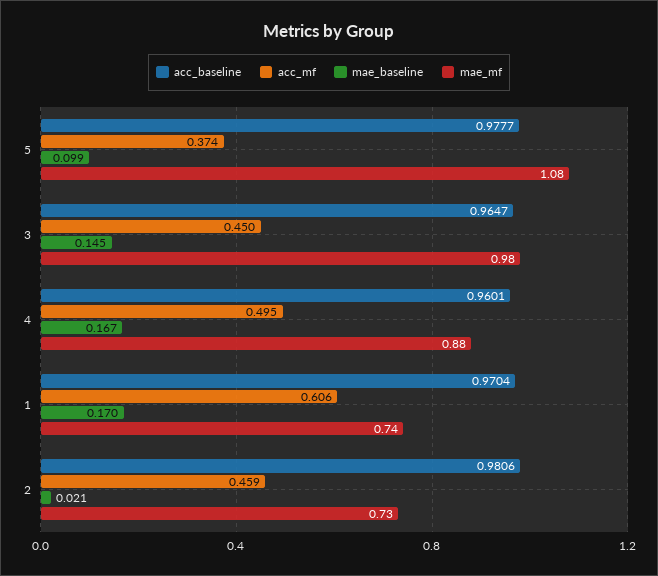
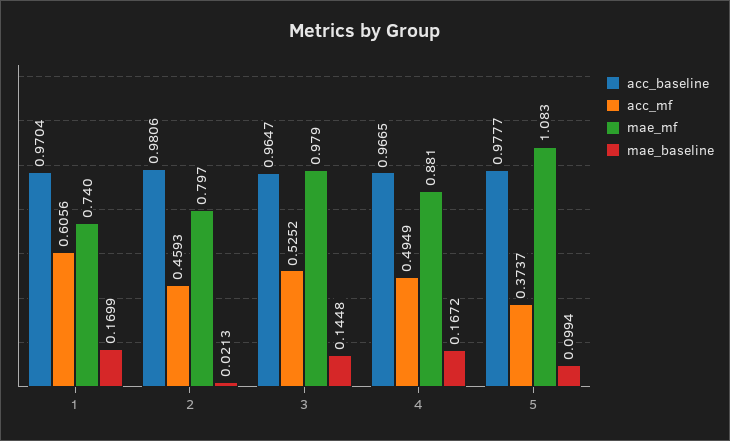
  {
    "acc_baseline": {
      "5": 0.9777,
      "3": 0.9647,
-     "4": 0.9601,
+     "4": 0.9665,
      "1": 0.9704,
      "2": 0.9806
    },
    "acc_mf": {
      "5": 0.3737,
-     "3": 0.45,
+     "3": 0.5252,
      "4": 0.4949,
      "1": 0.6056,
      "2": 0.4593
    },
    "mae_baseline": {
      "5": 0.0994,
      "3": 0.1448,
      "4": 0.1672,
      "1": 0.1699,
      "2": 0.0213
    },
    "mae_mf": {
      "5": 1.083,
      "3": 0.979,
      "4": 0.881,
      "1": 0.74,
-     "2": 0.73
+     "2": 0.797
    }
  }

